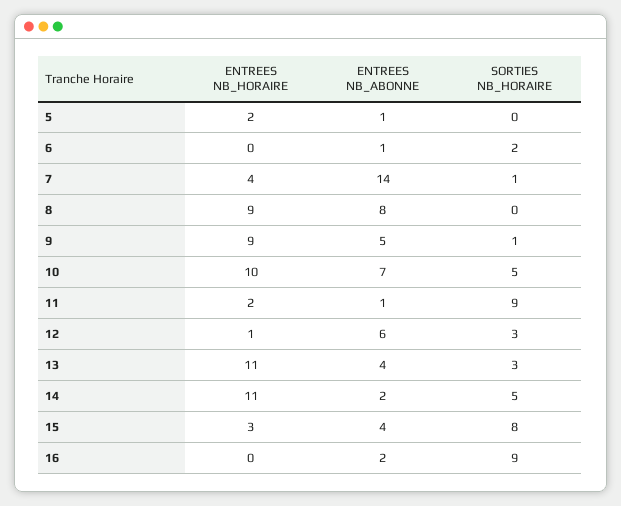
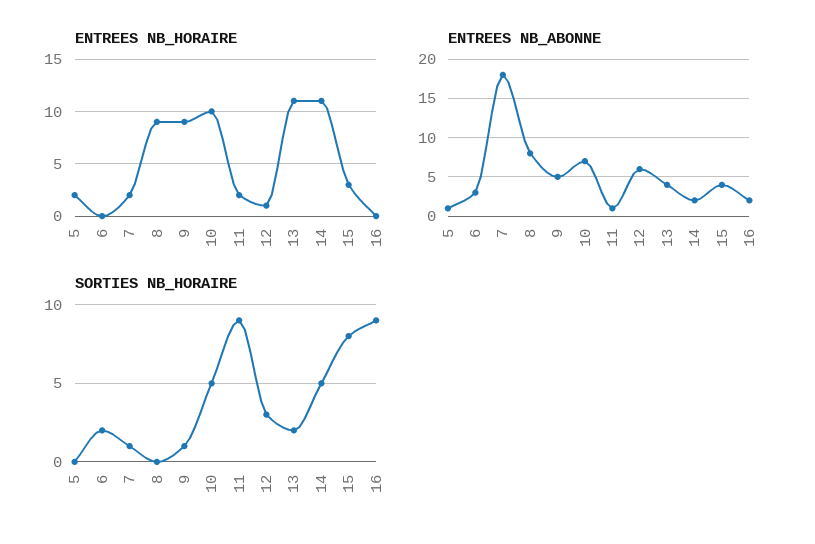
  {
    "ENTREES NB_HORAIRE": {
      "5": 2,
      "6": 0,
-     "7": 4,
+     "7": 2,
      "8": 9,
      "9": 9,
      "10": 10,
      "11": 2,
      "12": 1,
      "13": 11,
      "14": 11,
      "15": 3,
      "16": 0
    },
    "ENTREES NB_ABONNE": {
      "5": 1,
-     "6": 1,
+     "6": 3,
-     "7": 14,
+     "7": 18,
      "8": 8,
      "9": 5,
      "10": 7,
      "11": 1,
      "12": 6,
      "13": 4,
      "14": 2,
      "15": 4,
      "16": 2
    },
    "SORTIES NB_HORAIRE": {
      "5": 0,
      "6": 2,
      "7": 1,
      "8": 0,
      "9": 1,
      "10": 5,
      "11": 9,
      "12": 3,
-     "13": 3,
+     "13": 2,
      "14": 5,
      "15": 8,
      "16": 9
    }
  }

